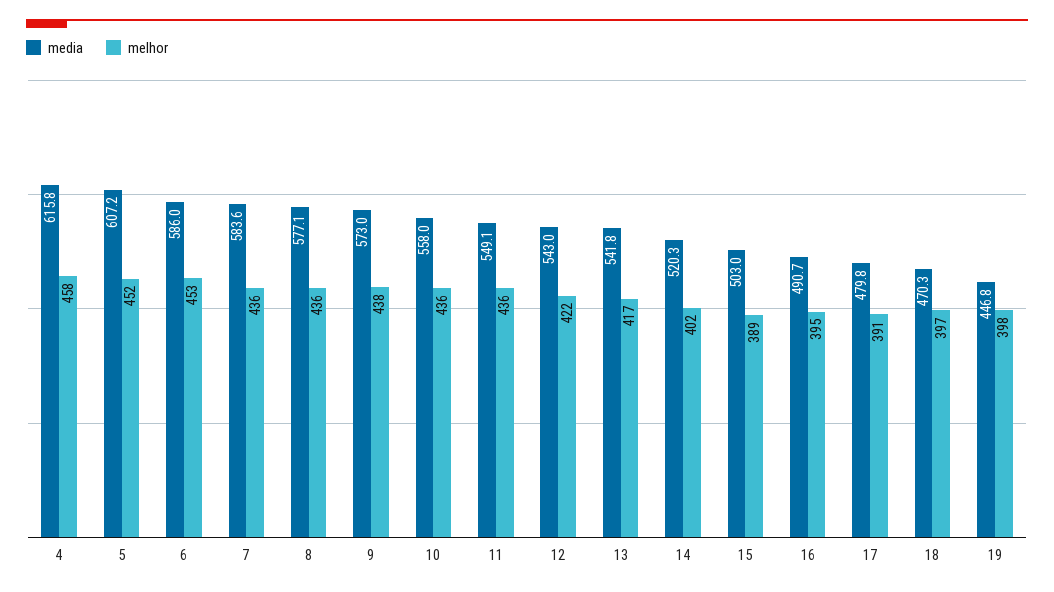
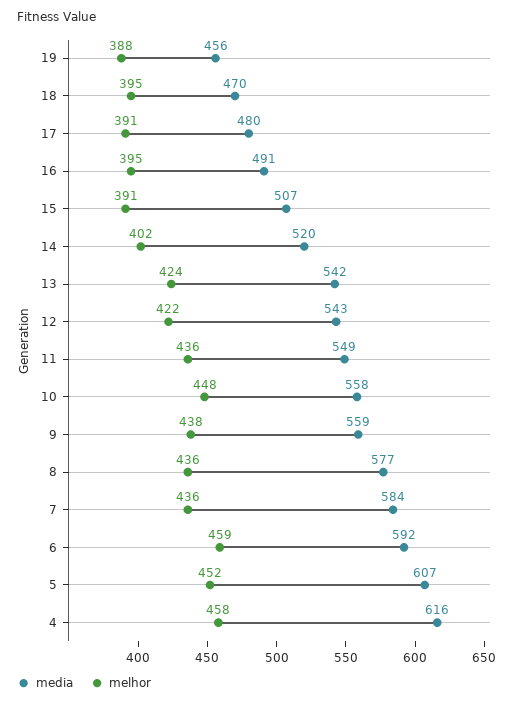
  {
    "media": {
      "4": 615.8,
      "5": 607.2,
-     "6": 586,
+     "6": 592,
      "7": 583.6,
      "8": 577.1,
-     "9": 573,
+     "9": 559,
      "10": 558,
      "11": 549.1,
      "12": 543,
      "13": 541.8,
      "14": 520.3,
-     "15": 503,
+     "15": 507,
      "16": 490.7,
      "17": 479.8,
      "18": 470.3,
-     "19": 446.8
+     "19": 456
    },
    "melhor": {
      "4": 458,
      "5": 452,
-     "6": 453,
+     "6": 459,
      "7": 436,
      "8": 436,
      "9": 438,
-     "10": 436,
+     "10": 448,
      "11": 436,
      "12": 422,
-     "13": 417,
+     "13": 424,
      "14": 402,
-     "15": 389,
+     "15": 391,
      "16": 395,
      "17": 391,
-     "18": 397,
+     "18": 395,
-     "19": 398
+     "19": 388
    }
  }

